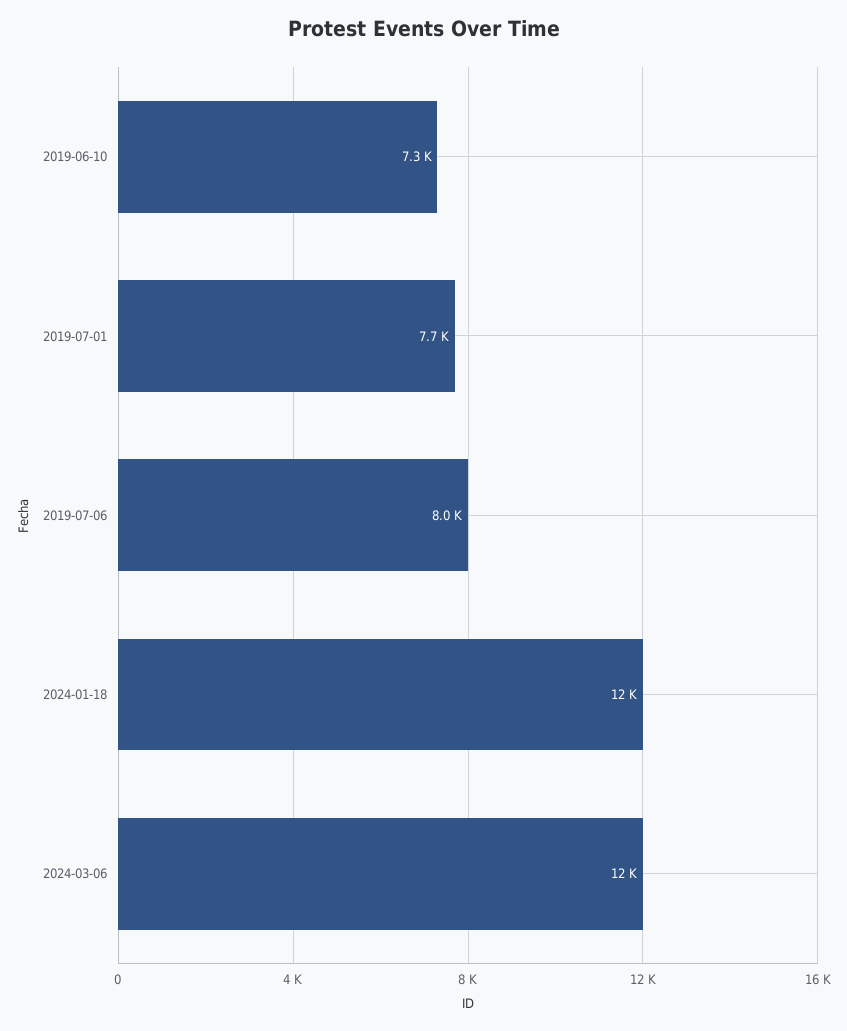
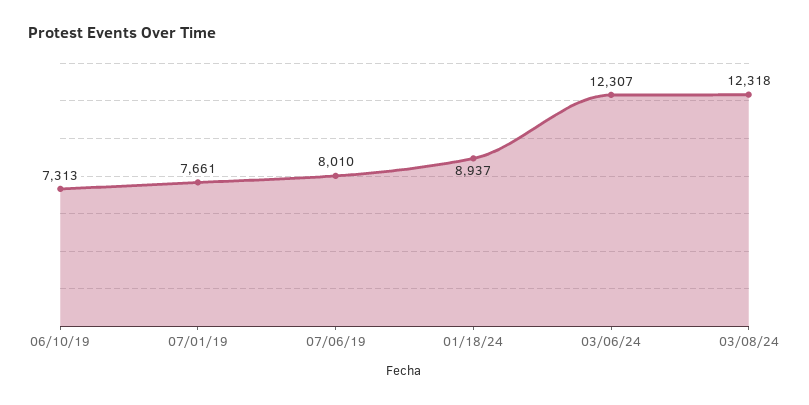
  {
    "2019-06-10": 7313,
    "2019-07-01": 7661,
    "2019-07-06": 8010,
-   "2024-01-18": 12000,
+   "2024-01-18": 8937,
-   "2024-03-06": 12307
+   "2024-03-06": 12307,
+   "03/08/24": 12318
  }

